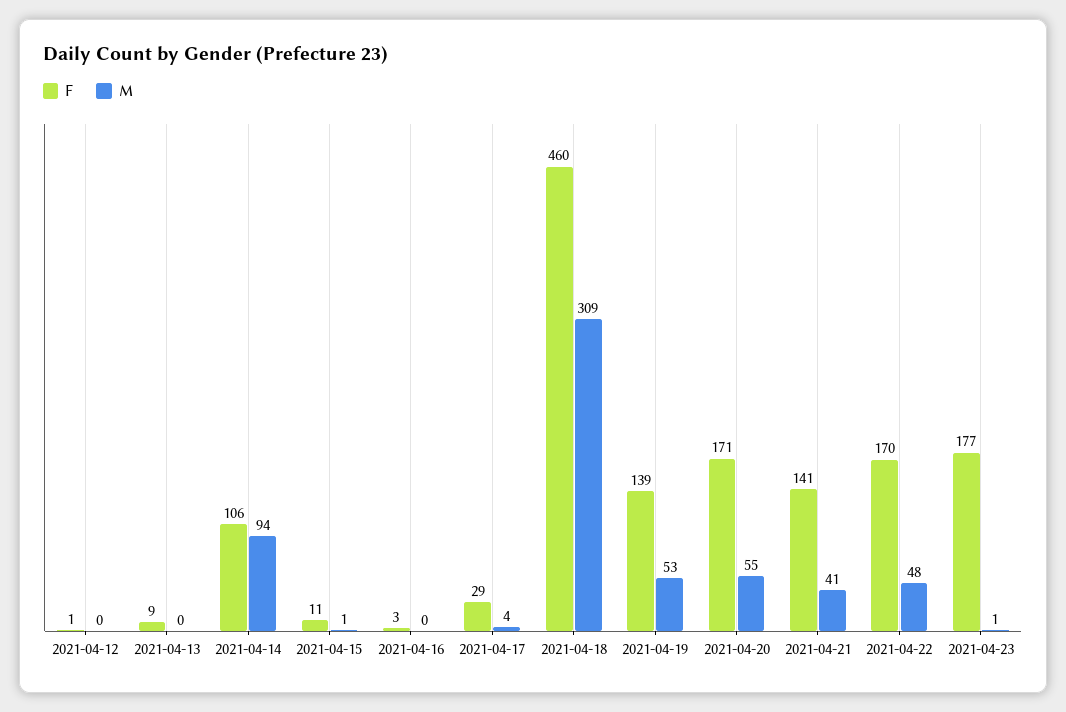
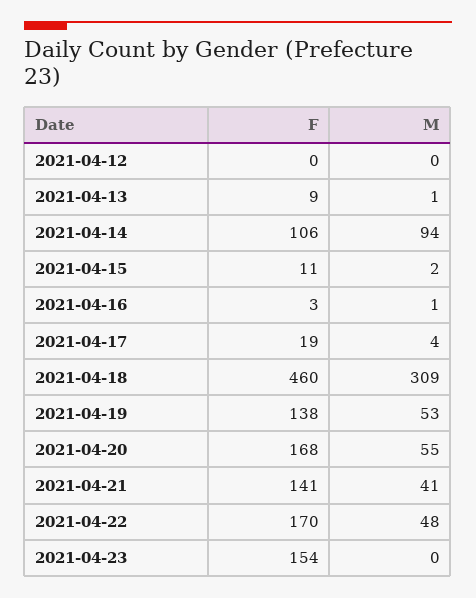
  {
    "F": {
-     "2021-04-12": 1,
+     "2021-04-12": 0,
      "2021-04-13": 9,
      "2021-04-14": 106,
      "2021-04-15": 11,
      "2021-04-16": 3,
-     "2021-04-17": 29,
+     "2021-04-17": 19,
      "2021-04-18": 460,
-     "2021-04-19": 139,
+     "2021-04-19": 138,
-     "2021-04-20": 171,
+     "2021-04-20": 168,
      "2021-04-21": 141,
      "2021-04-22": 170,
-     "2021-04-23": 177
+     "2021-04-23": 154
    },
    "M": {
      "2021-04-12": 0,
-     "2021-04-13": 0,
+     "2021-04-13": 1,
      "2021-04-14": 94,
-     "2021-04-15": 1,
+     "2021-04-15": 2,
-     "2021-04-16": 0,
+     "2021-04-16": 1,
      "2021-04-17": 4,
      "2021-04-18": 309,
      "2021-04-19": 53,
      "2021-04-20": 55,
      "2021-04-21": 41,
      "2021-04-22": 48,
-     "2021-04-23": 1
+     "2021-04-23": 0
    }
  }

